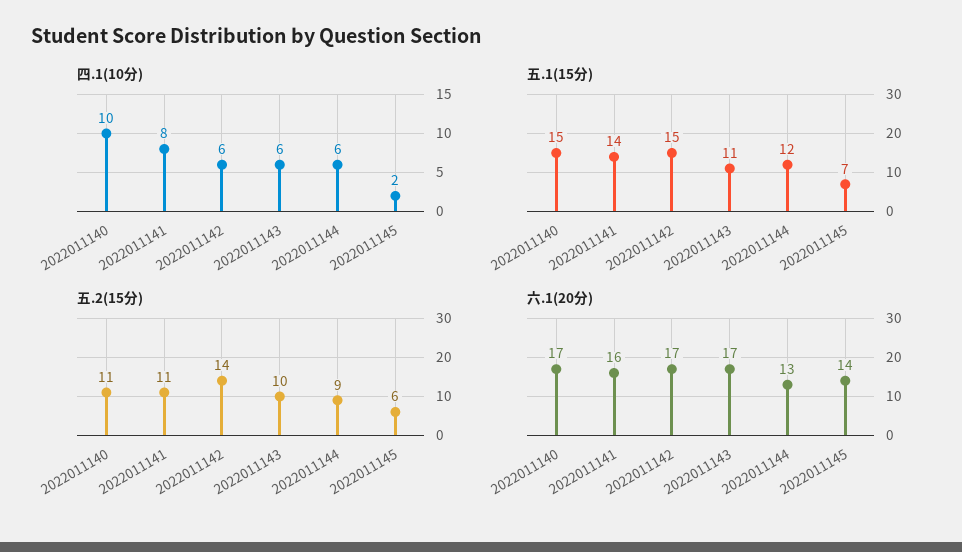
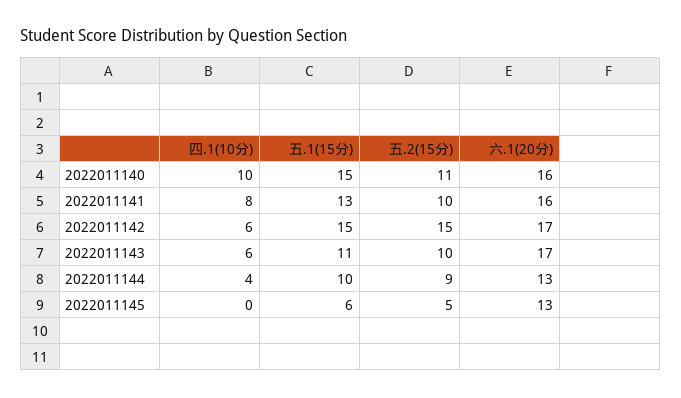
  {
    "四.1(10分)": {
      "2022011140": 10,
      "2022011141": 8,
      "2022011142": 6,
      "2022011143": 6,
-     "2022011144": 6,
+     "2022011144": 4,
-     "2022011145": 2
+     "2022011145": 0
    },
    "五.1(15分)": {
      "2022011140": 15,
-     "2022011141": 14,
+     "2022011141": 13,
      "2022011142": 15,
      "2022011143": 11,
-     "2022011144": 12,
+     "2022011144": 10,
-     "2022011145": 7
+     "2022011145": 6
    },
    "五.2(15分)": {
      "2022011140": 11,
-     "2022011141": 11,
+     "2022011141": 10,
-     "2022011142": 14,
+     "2022011142": 15,
      "2022011143": 10,
      "2022011144": 9,
-     "2022011145": 6
+     "2022011145": 5
    },
    "六.1(20分)": {
-     "2022011140": 17,
+     "2022011140": 16,
      "2022011141": 16,
      "2022011142": 17,
      "2022011143": 17,
      "2022011144": 13,
-     "2022011145": 14
+     "2022011145": 13
    }
  }

